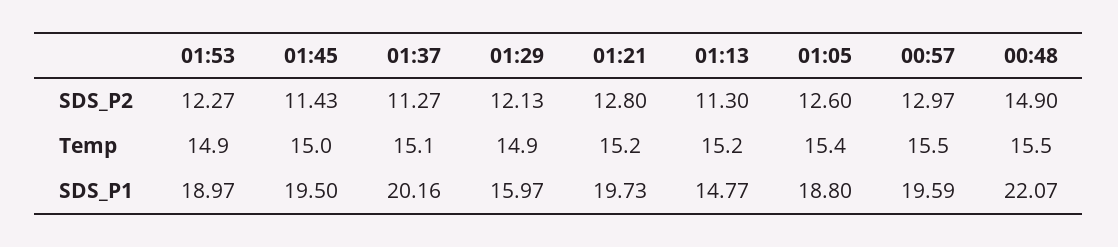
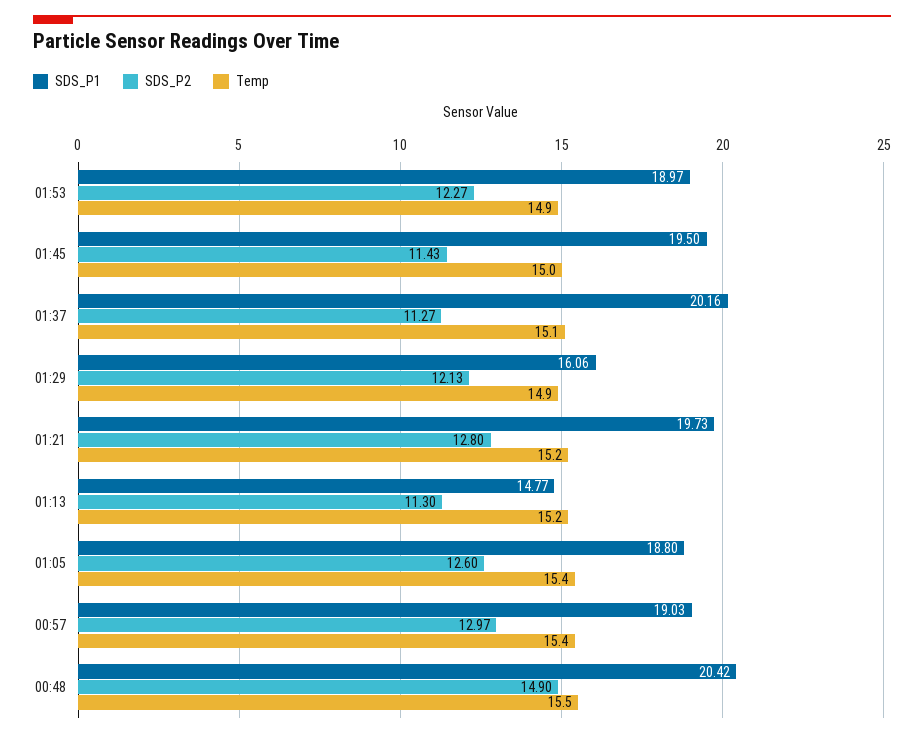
  {
    "SDS_P2": {
      "01:53": 12.27,
      "01:45": 11.43,
      "01:37": 11.27,
      "01:29": 12.13,
      "01:21": 12.8,
      "01:13": 11.3,
      "01:05": 12.6,
      "00:57": 12.97,
      "00:48": 14.9
    },
    "Temp": {
      "01:53": 14.9,
      "01:45": 15,
      "01:37": 15.1,
      "01:29": 14.9,
      "01:21": 15.2,
      "01:13": 15.2,
      "01:05": 15.4,
-     "00:57": 15.5,
+     "00:57": 15.4,
      "00:48": 15.5
    },
    "SDS_P1": {
      "01:53": 18.97,
      "01:45": 19.5,
      "01:37": 20.16,
-     "01:29": 15.97,
+     "01:29": 16.06,
      "01:21": 19.73,
      "01:13": 14.77,
      "01:05": 18.8,
-     "00:57": 19.59,
+     "00:57": 19.03,
-     "00:48": 22.07
+     "00:48": 20.42
    }
  }

